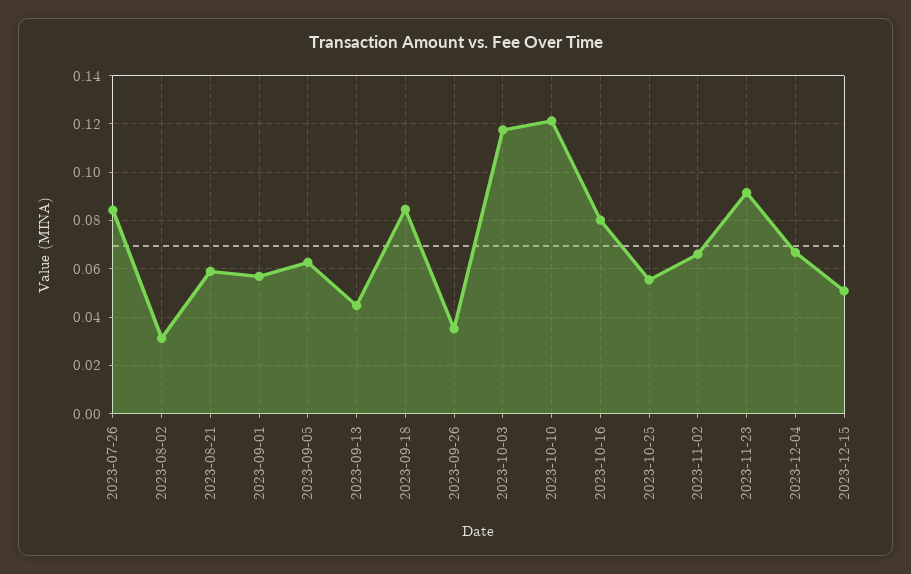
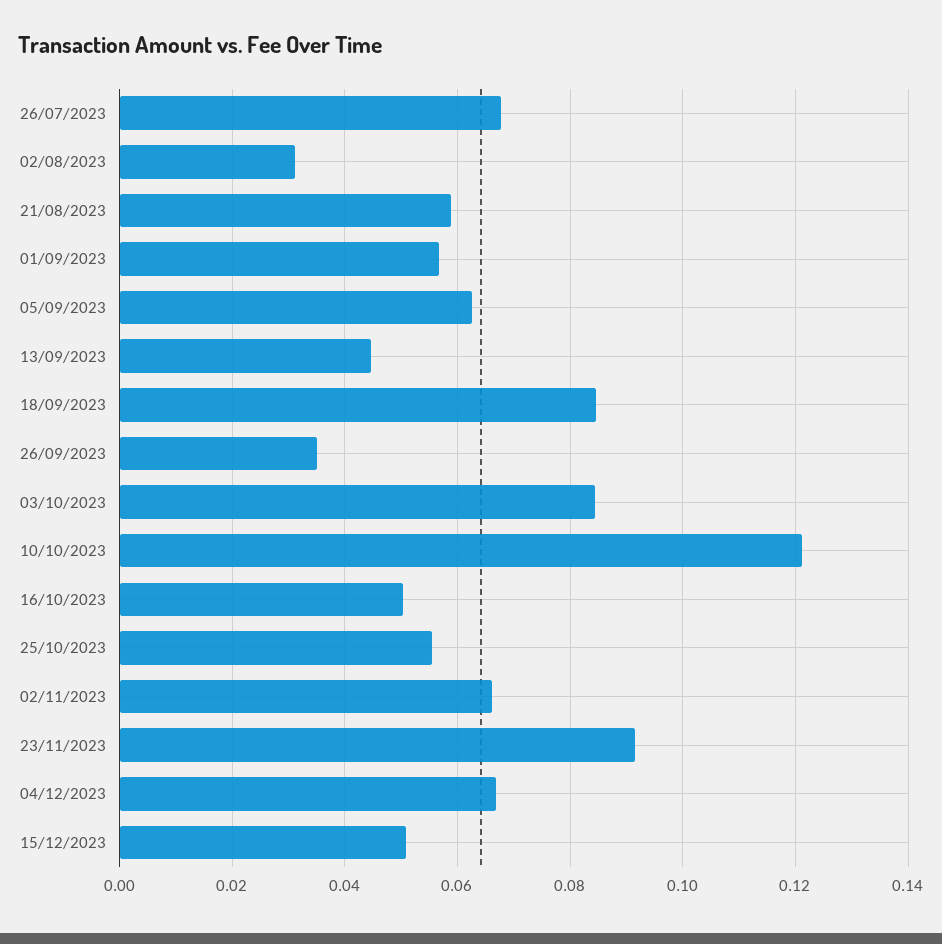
  {
-   "2023-07-26": 0.085,
+   "2023-07-26": 0.068,
    "2023-08-02": 0.032,
    "2023-08-21": 0.058,
    "2023-09-01": 0.056,
    "2023-09-05": 0.062,
    "2023-09-13": 0.044,
    "2023-09-18": 0.084,
    "2023-09-26": 0.036,
-   "2023-10-03": 0.1175,
+   "2023-10-03": 0.084,
    "2023-10-10": 0.122,
-   "2023-10-16": 0.08,
+   "2023-10-16": 0.05,
    "2023-10-25": 0.056,
    "2023-11-02": 0.066,
    "2023-11-23": 0.092,
    "2023-12-04": 0.066,
    "2023-12-15": 0.05
  }

